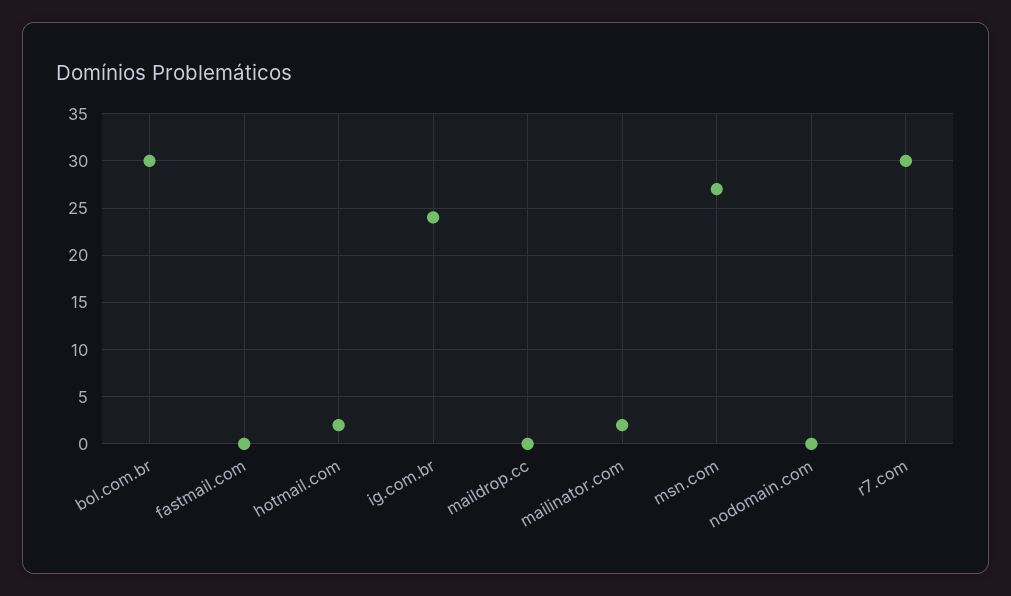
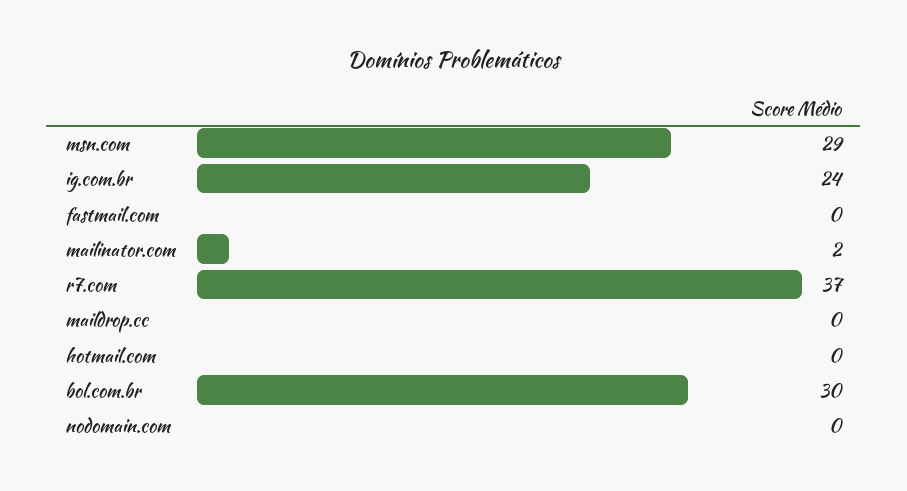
  {
    "bol.com.br": 30,
    "fastmail.com": 0,
-   "hotmail.com": 2,
+   "hotmail.com": 0,
    "ig.com.br": 24,
    "maildrop.cc": 0,
    "mailinator.com": 2,
-   "msn.com": 27,
+   "msn.com": 29,
    "nodomain.com": 0,
-   "r7.com": 30
+   "r7.com": 37
  }

